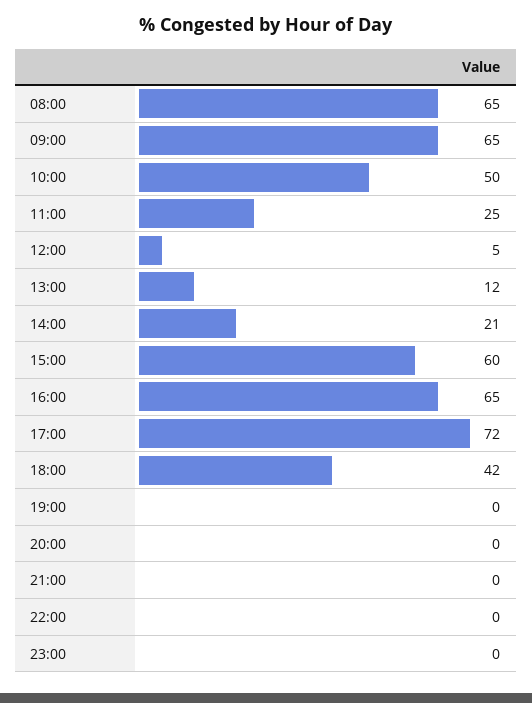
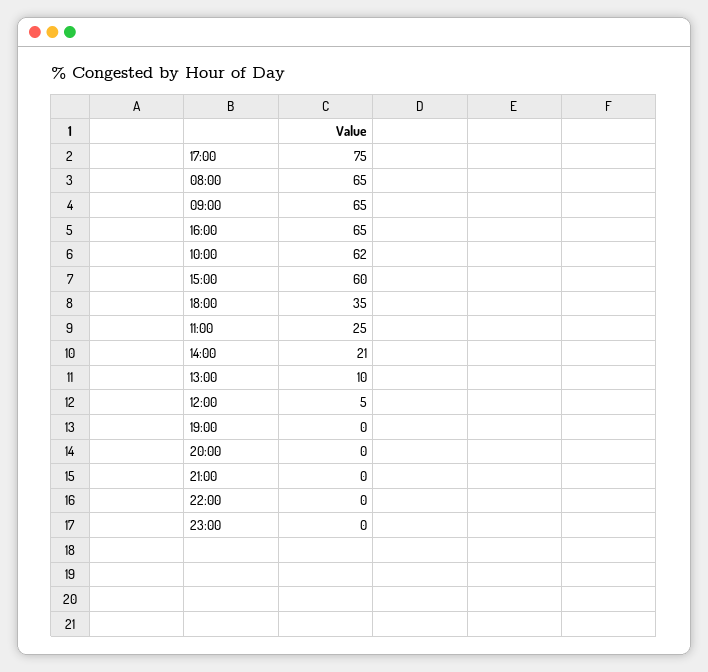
  {
    "08:00": 65,
    "09:00": 65,
-   "10:00": 50,
+   "10:00": 62,
    "11:00": 25,
    "12:00": 5,
-   "13:00": 12,
+   "13:00": 10,
    "14:00": 21,
    "15:00": 60,
    "16:00": 65,
-   "17:00": 72,
+   "17:00": 75,
-   "18:00": 42,
+   "18:00": 35,
    "19:00": 0,
    "20:00": 0,
    "21:00": 0,
    "22:00": 0,
    "23:00": 0
  }

